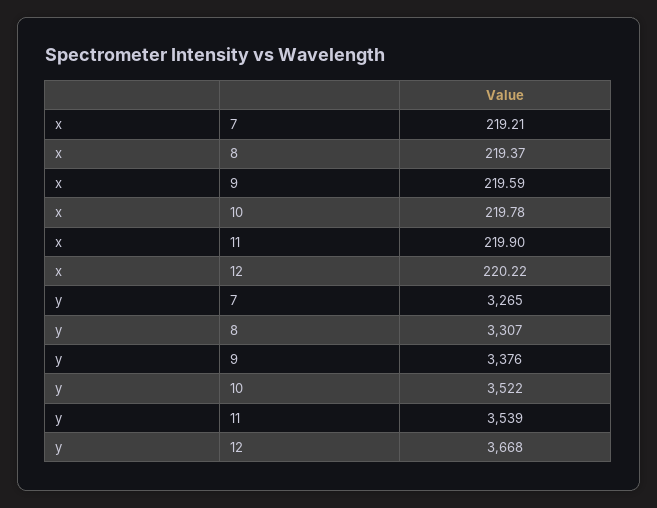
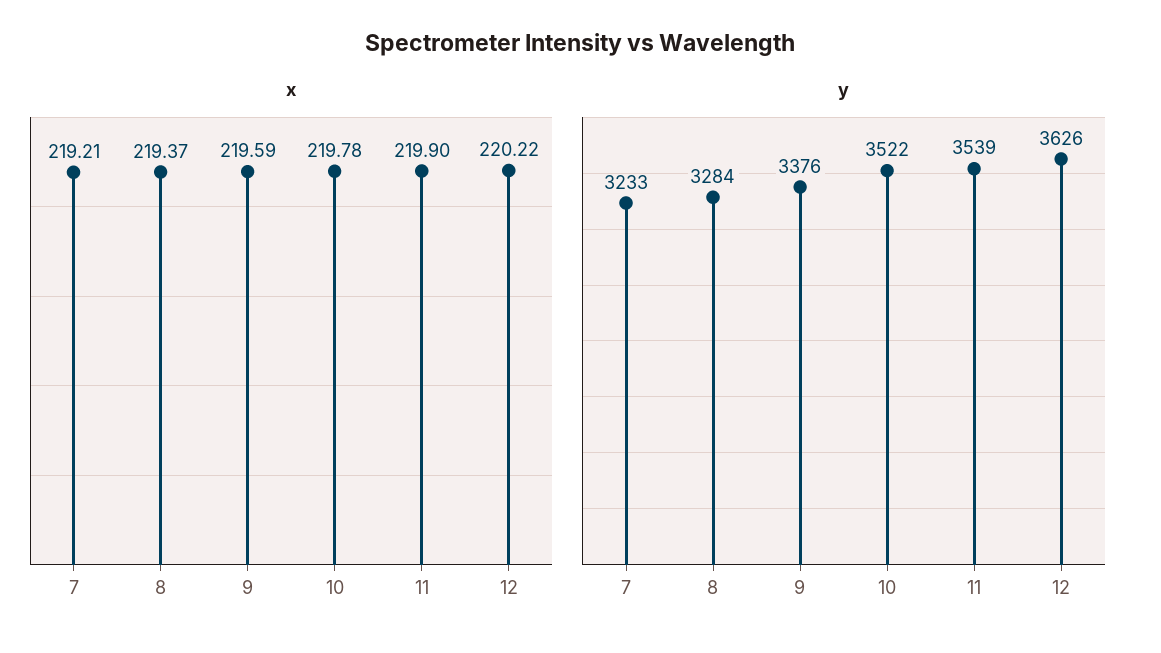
  {
    "x": {
      "7": 219.21,
      "8": 219.37,
      "9": 219.59,
      "10": 219.78,
      "11": 219.9,
      "12": 220.22
    },
    "y": {
-     "7": 3265,
+     "7": 3233,
-     "8": 3307,
+     "8": 3284,
      "9": 3376,
      "10": 3522,
      "11": 3539,
-     "12": 3668
+     "12": 3626
    }
  }

